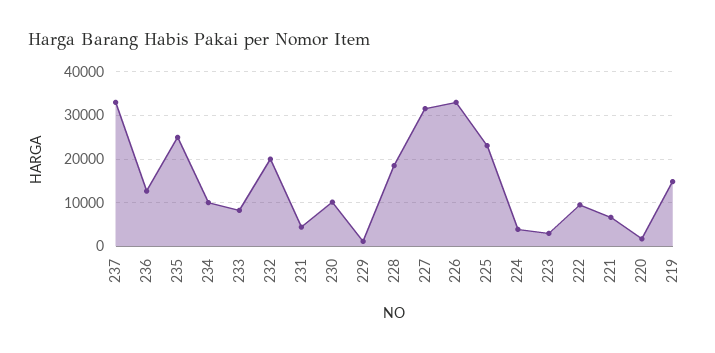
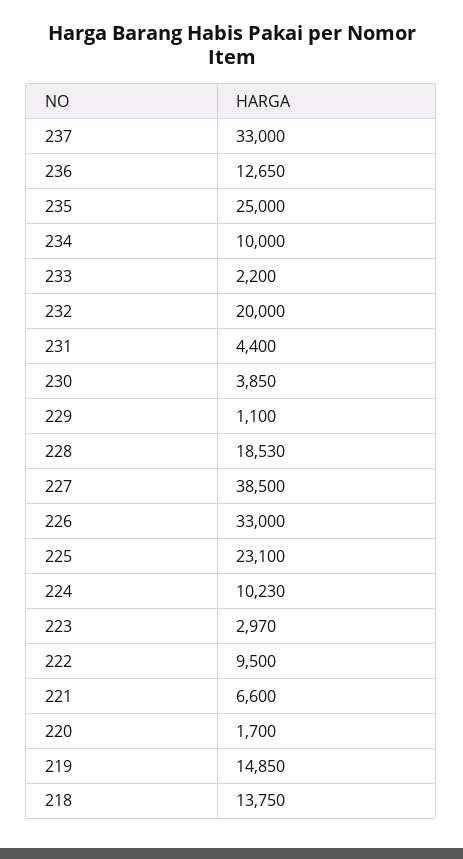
  {
    "237": 33000,
    "236": 12650,
    "235": 25000,
    "234": 10000,
-   "233": 8000,
+   "233": 2200,
    "232": 20000,
    "231": 4400,
-   "230": 10000,
+   "230": 3850,
    "229": 1100,
    "228": 18530,
-   "227": 32000,
+   "227": 38500,
    "226": 33000,
    "225": 23100,
-   "224": 4000,
+   "224": 10230,
    "223": 2970,
    "222": 9500,
    "221": 6600,
    "220": 1700,
-   "219": 14850
+   "219": 14850,
+   "218": 13750
  }

